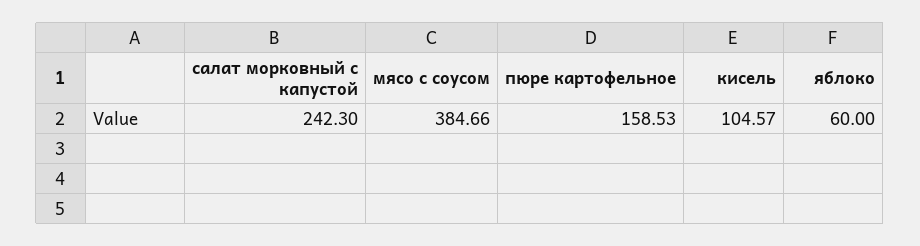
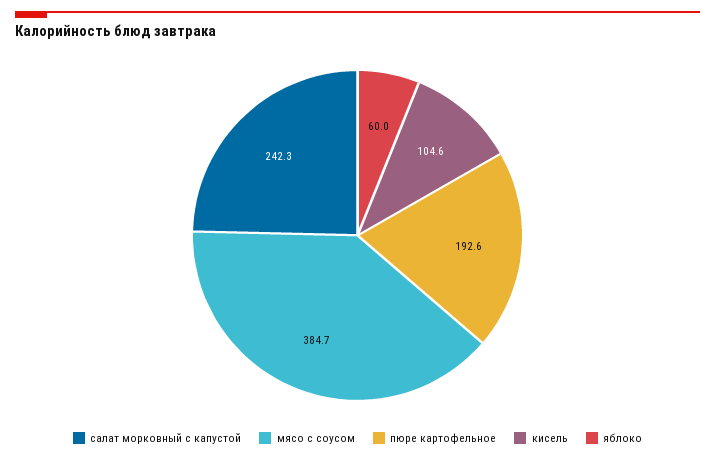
  {
    "салат морковный с капустой": 242.3,
    "мясо с соусом": 384.66,
-   "пюре картофельное": 158.53,
+   "пюре картофельное": 192.6,
    "кисель": 104.57,
    "яблоко": 60
  }

